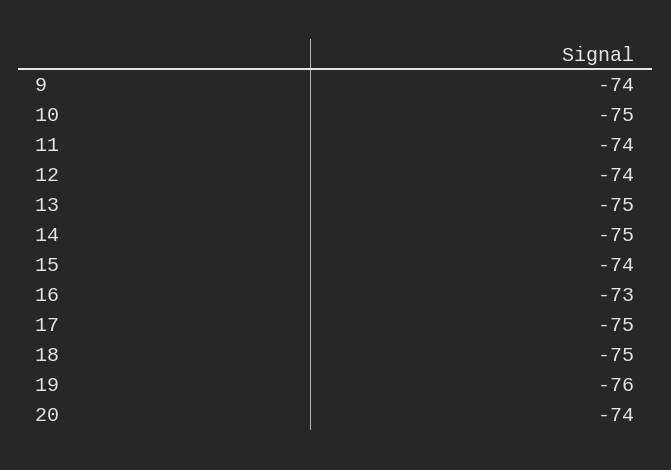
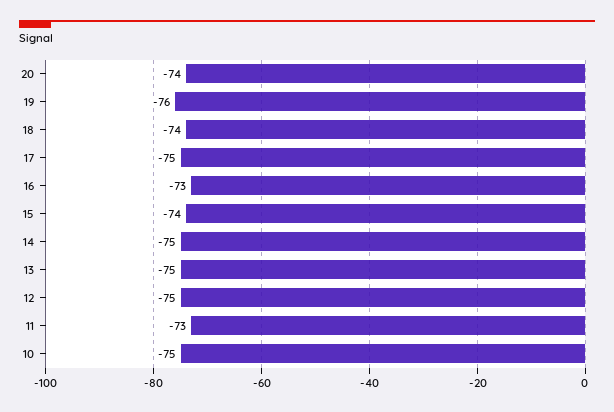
  {
-   "9": -74,
    "10": -75,
-   "11": -74,
+   "11": -73,
-   "12": -74,
+   "12": -75,
    "13": -75,
    "14": -75,
    "15": -74,
    "16": -73,
    "17": -75,
-   "18": -75,
+   "18": -74,
    "19": -76,
    "20": -74
  }

